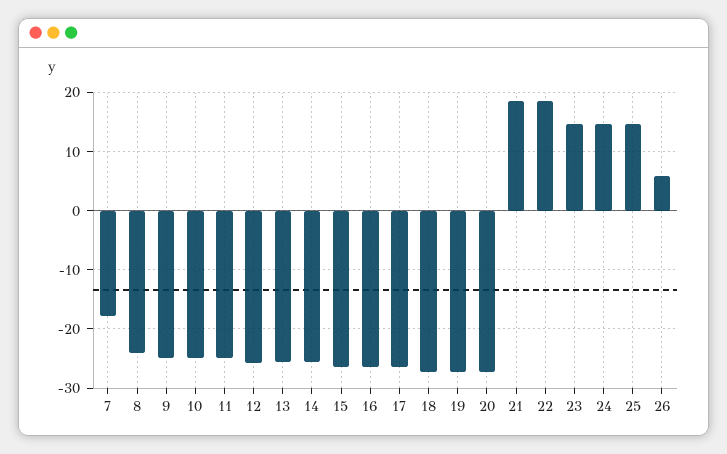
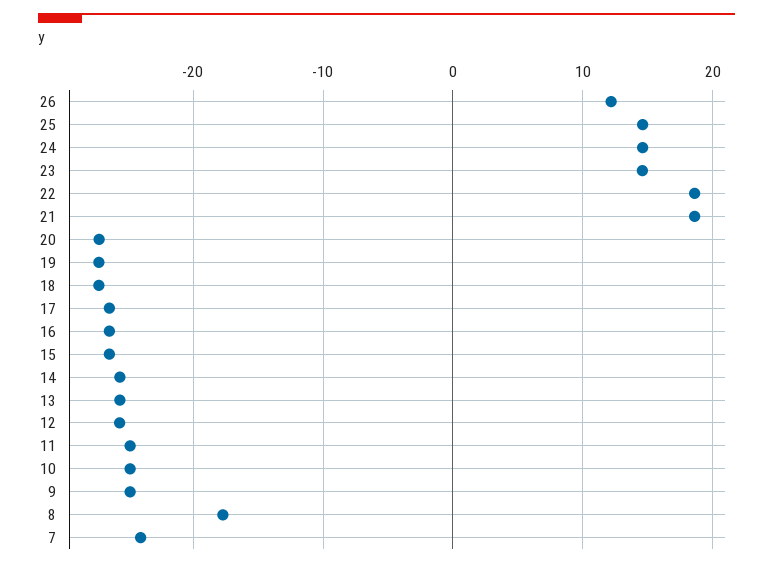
  {
-   "7": -18,
+   "7": -24,
-   "8": -24,
+   "8": -18,
    "9": -25,
    "10": -25,
    "11": -25,
    "12": -26,
    "13": -26,
    "14": -26,
    "15": -26,
    "16": -26,
    "17": -26,
    "18": -27,
    "19": -27,
    "20": -27,
    "21": 19,
    "22": 19,
    "23": 15,
    "24": 15,
    "25": 15,
-   "26": 6
+   "26": 12
  }

